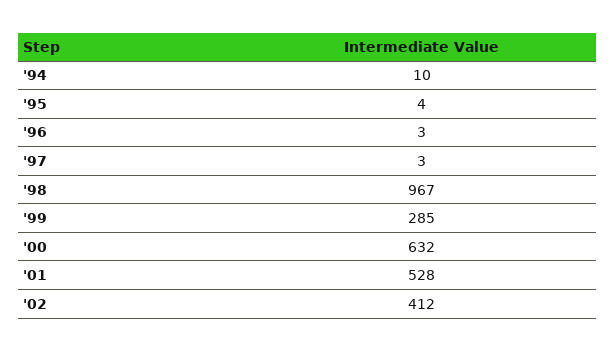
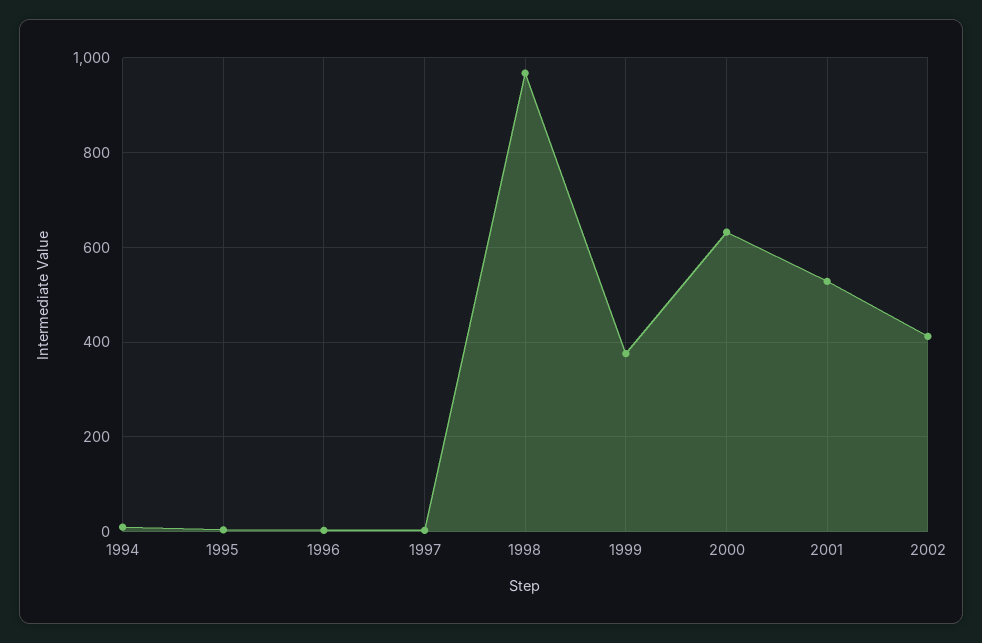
  {
    "'94": 10,
    "'95": 4,
    "'96": 3,
    "'97": 3,
    "'98": 967,
-   "'99": 285,
+   "'99": 380,
    "'00": 632,
    "'01": 528,
    "'02": 412
  }

